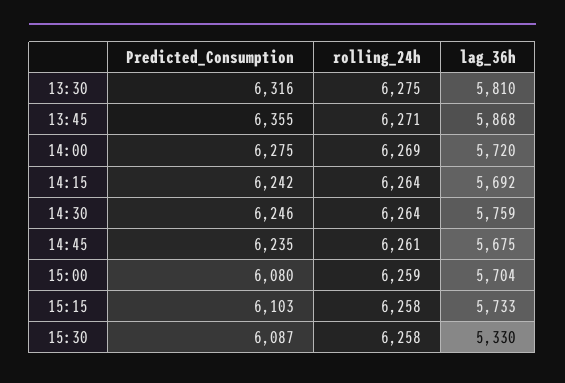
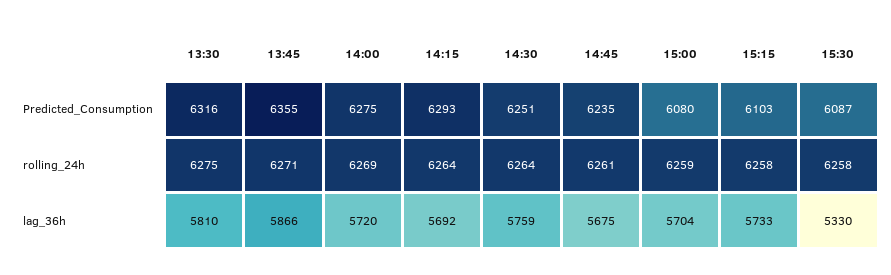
  {
    "Predicted_Consumption": {
      "13:30": 6316,
      "13:45": 6355,
      "14:00": 6275,
-     "14:15": 6242,
+     "14:15": 6293,
-     "14:30": 6246,
+     "14:30": 6251,
      "14:45": 6235,
      "15:00": 6080,
      "15:15": 6103,
      "15:30": 6087
    },
    "rolling_24h": {
      "13:30": 6275,
      "13:45": 6271,
      "14:00": 6269,
      "14:15": 6264,
      "14:30": 6264,
      "14:45": 6261,
      "15:00": 6259,
      "15:15": 6258,
      "15:30": 6258
    },
    "lag_36h": {
      "13:30": 5810,
-     "13:45": 5868,
+     "13:45": 5866,
      "14:00": 5720,
      "14:15": 5692,
      "14:30": 5759,
      "14:45": 5675,
      "15:00": 5704,
      "15:15": 5733,
      "15:30": 5330
    }
  }

